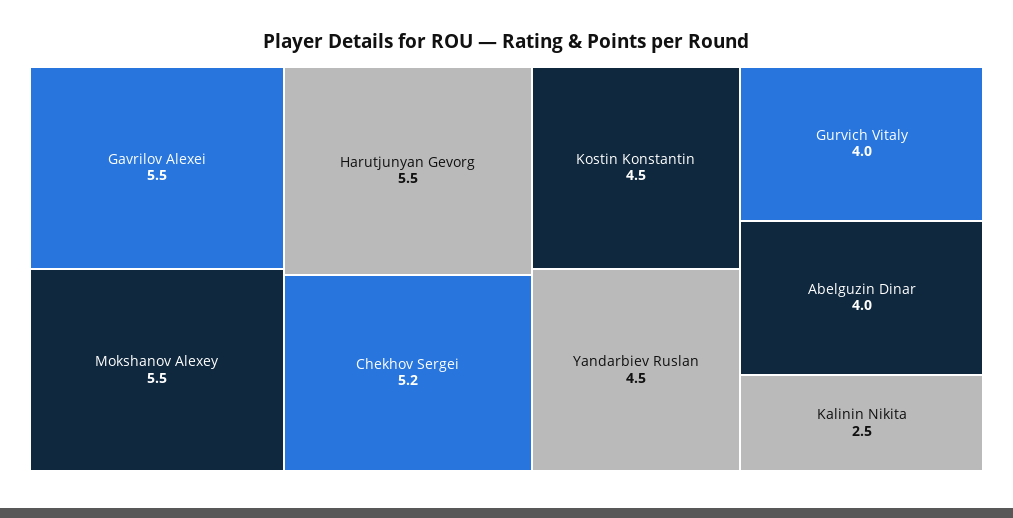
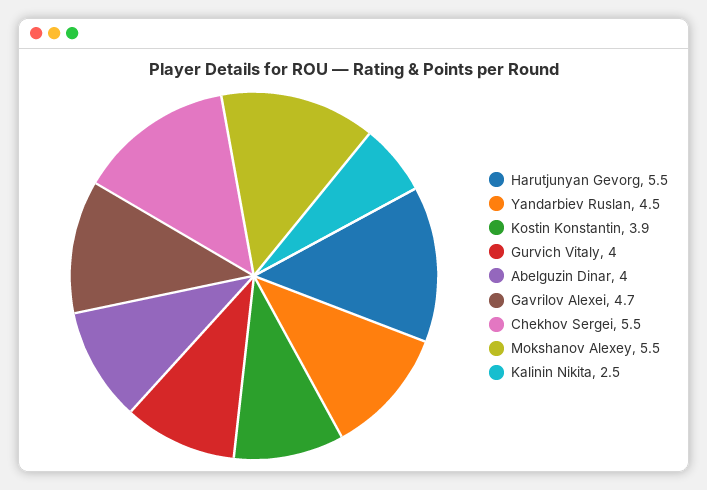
  {
-   "Gavrilov Alexei": 5.5,
+   "Gavrilov Alexei": 4.7,
    "Mokshanov Alexey": 5.5,
    "Harutjunyan Gevorg": 5.5,
-   "Chekhov Sergei": 5.2,
+   "Chekhov Sergei": 5.5,
-   "Kostin Konstantin": 4.5,
+   "Kostin Konstantin": 3.9,
    "Yandarbiev Ruslan": 4.5,
    "Gurvich Vitaly": 4,
    "Abelguzin Dinar": 4,
    "Kalinin Nikita": 2.5
  }

